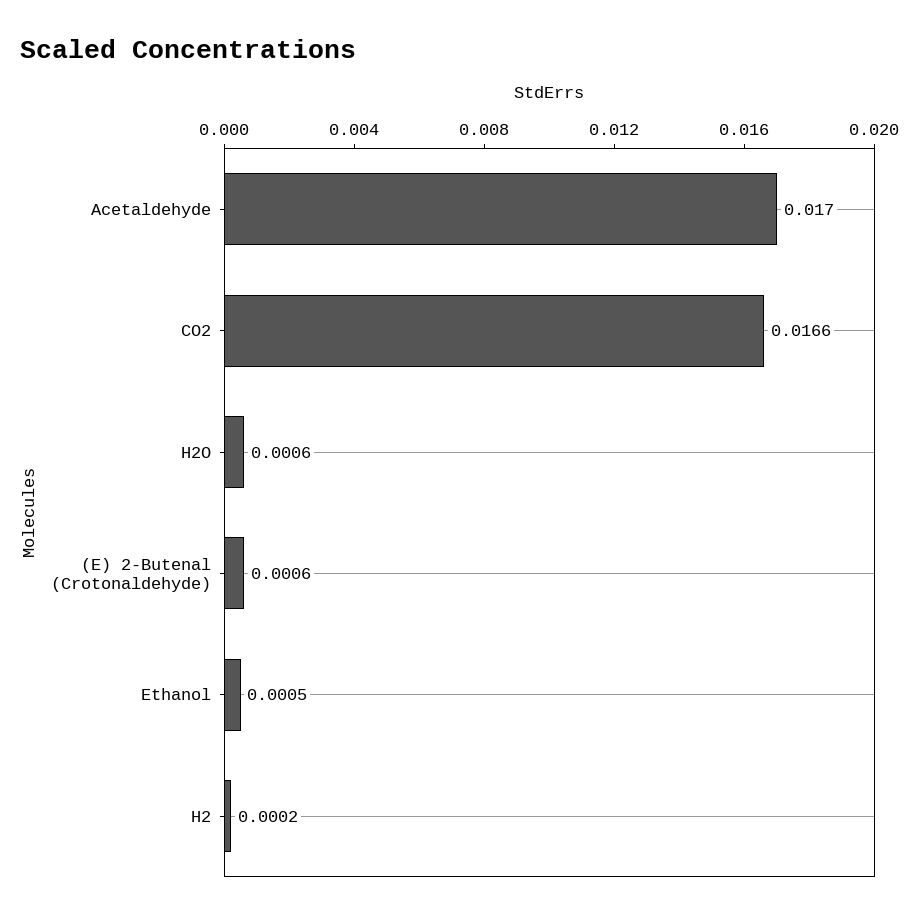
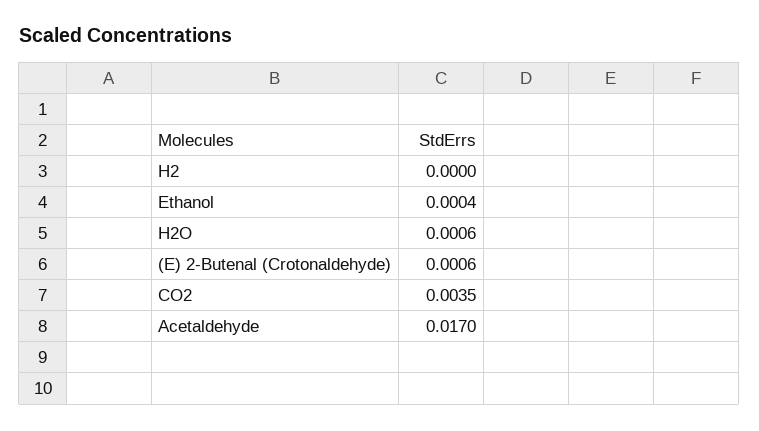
  {
    "Acetaldehyde": 0.017,
-   "CO2": 0.0166,
+   "CO2": 0.0035,
    "H2O": 0.0006,
    "(E) 2-Butenal (Crotonaldehyde)": 0.0006,
-   "Ethanol": 0.0005,
+   "Ethanol": 0.0004,
-   "H2": 0.0002
+   "H2": 0
  }

